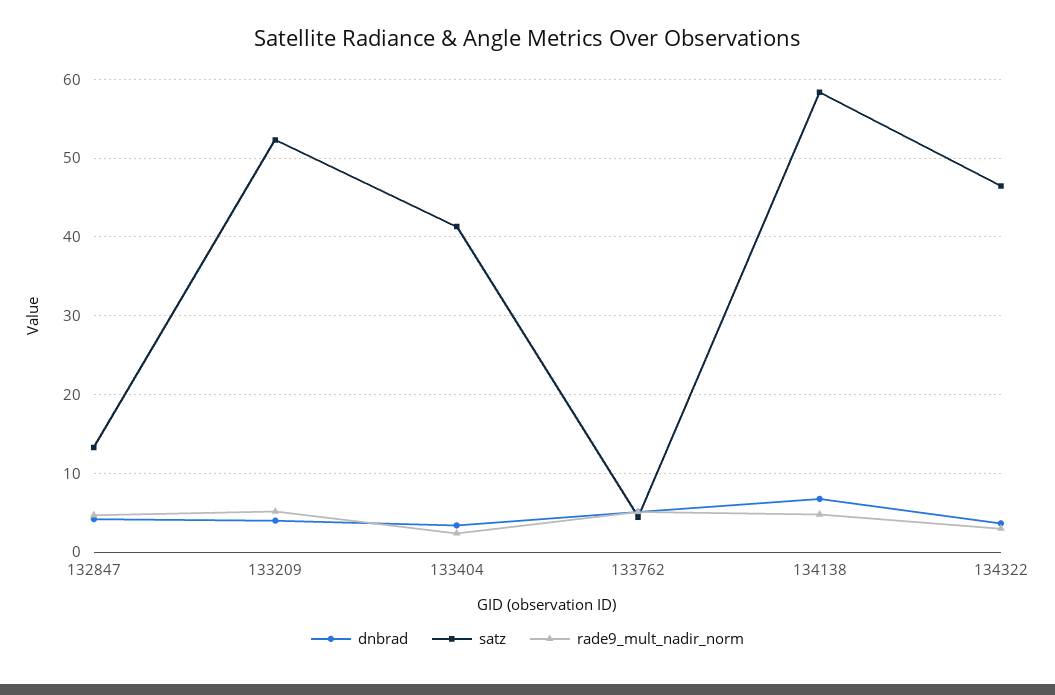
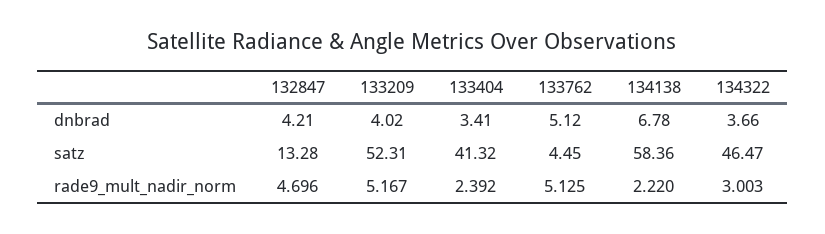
  {
    "dnbrad": {
      "132847": 4.21,
      "133209": 4.02,
      "133404": 3.41,
      "133762": 5.12,
      "134138": 6.78,
      "134322": 3.66
    },
    "satz": {
      "132847": 13.28,
      "133209": 52.31,
      "133404": 41.32,
      "133762": 4.45,
      "134138": 58.36,
      "134322": 46.47
    },
    "rade9_mult_nadir_norm": {
      "132847": 4.696,
      "133209": 5.167,
      "133404": 2.392,
      "133762": 5.125,
-     "134138": 5,
+     "134138": 2.22,
      "134322": 3.003
    }
  }

